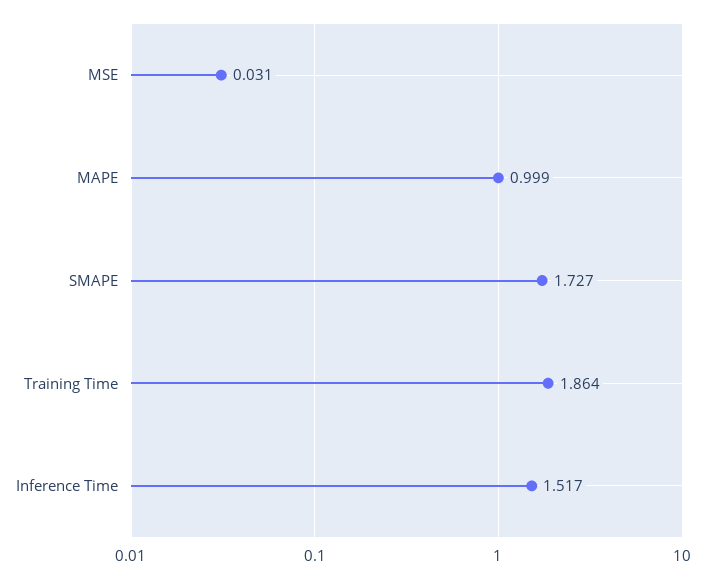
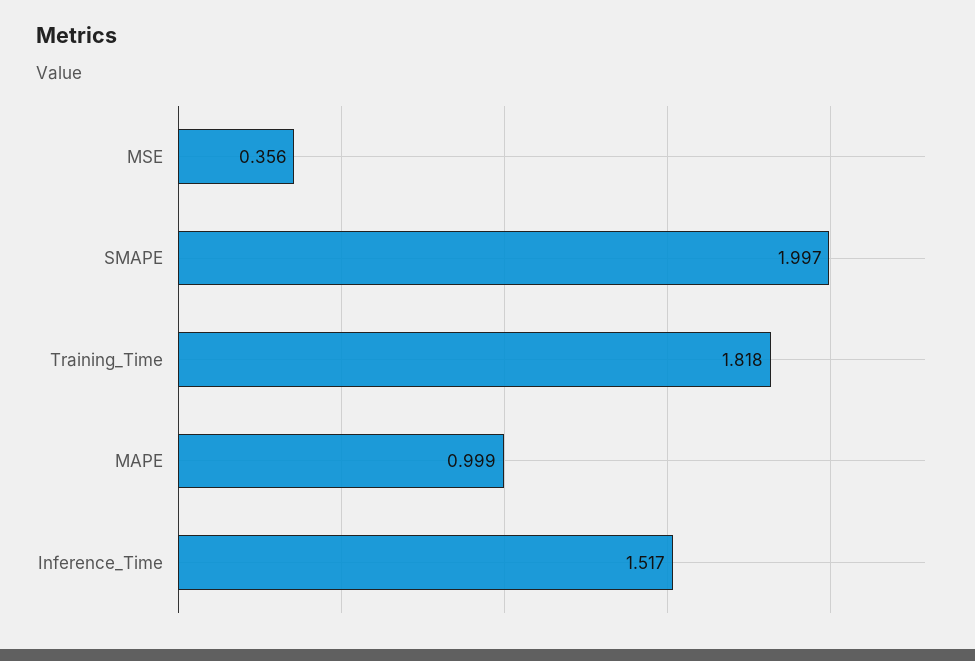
  {
-   "MSE": 0.031,
+   "MSE": 0.356,
    "MAPE": 0.999,
-   "SMAPE": 1.727,
+   "SMAPE": 1.997,
-   "Training Time": 1.864,
+   "Training Time": 1.818,
    "Inference Time": 1.517
  }

